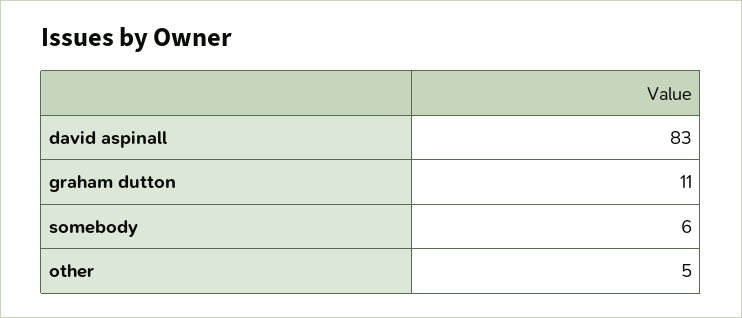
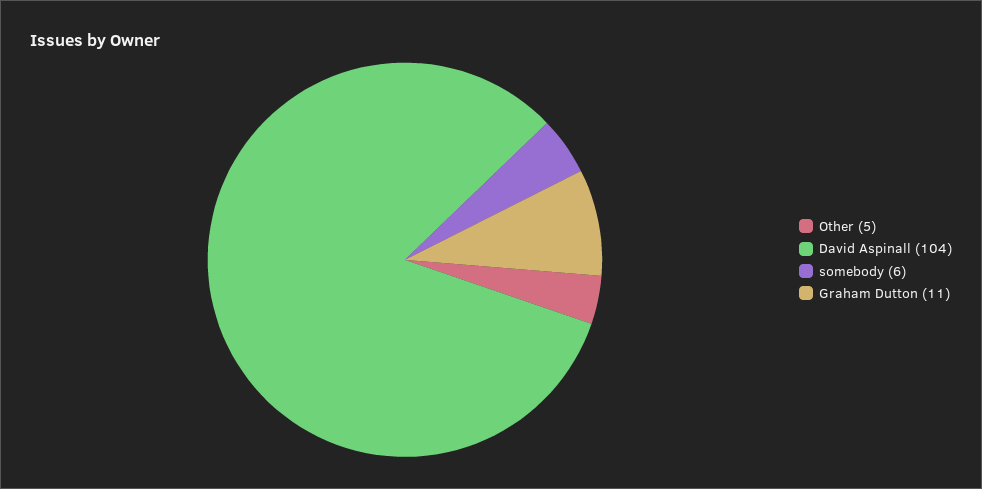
  {
-   "david aspinall": 83,
+   "david aspinall": 104,
    "graham dutton": 11,
    "somebody": 6,
    "other": 5
  }

